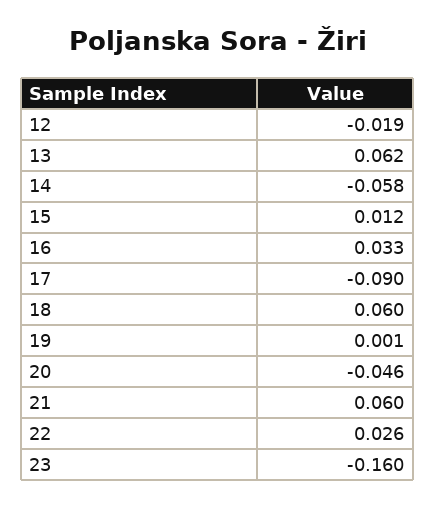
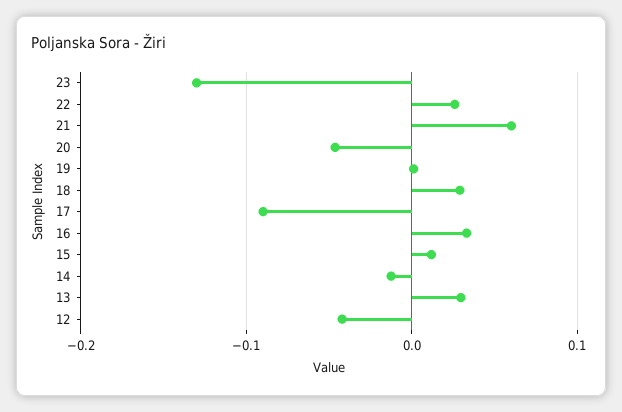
  {
-   "12": -0.019,
+   "12": -0.04,
-   "13": 0.062,
+   "13": 0.03,
-   "14": -0.058,
+   "14": -0.01,
    "15": 0.012,
    "16": 0.033,
    "17": -0.09,
-   "18": 0.06,
+   "18": 0.03,
    "19": 0.001,
    "20": -0.046,
    "21": 0.06,
    "22": 0.026,
-   "23": -0.16
+   "23": -0.13
  }

